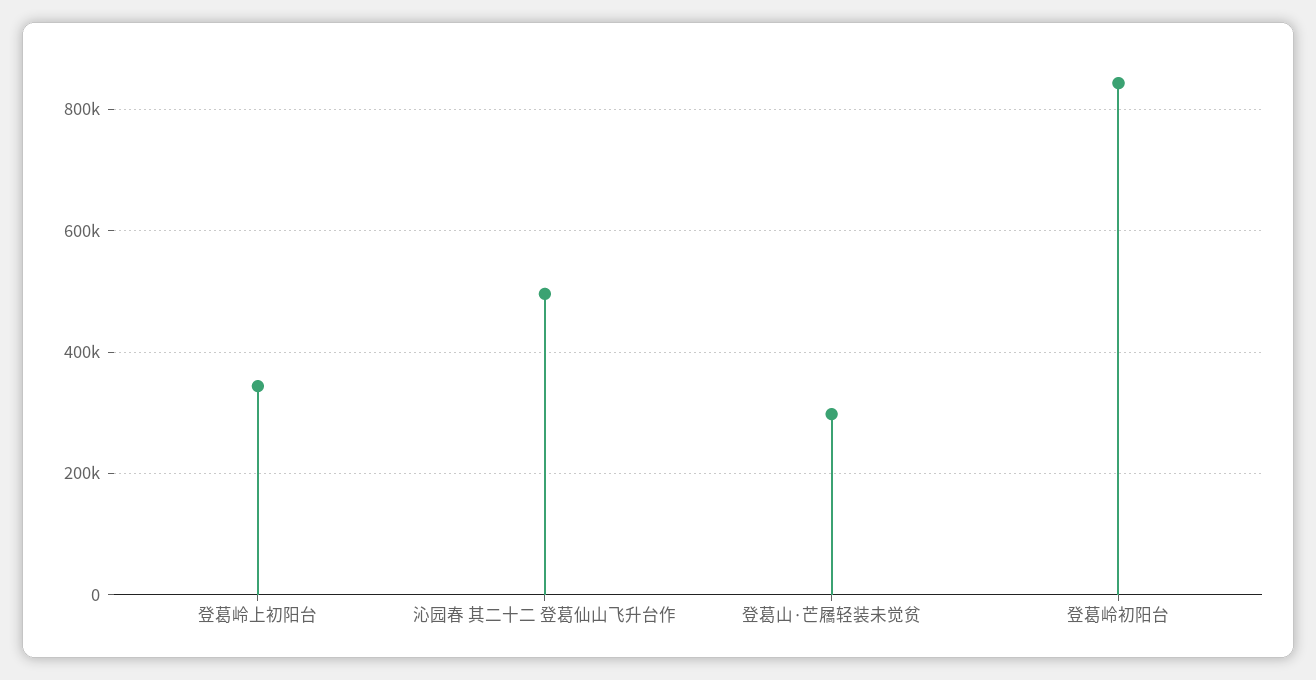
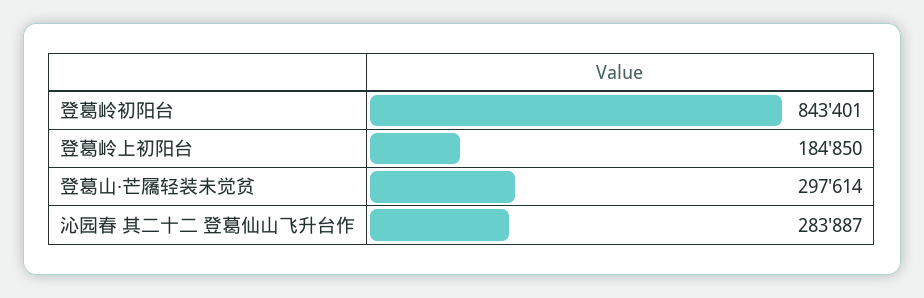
  {
-   "登葛岭上初阳台": 340000,
+   "登葛岭上初阳台": 184850,
-   "沁园春 其二十二 登葛仙山飞升台作": 500000,
+   "沁园春 其二十二 登葛仙山飞升台作": 283887,
    "登葛山·芒屩轻装未觉贫": 297614,
    "登葛岭初阳台": 843401
  }

